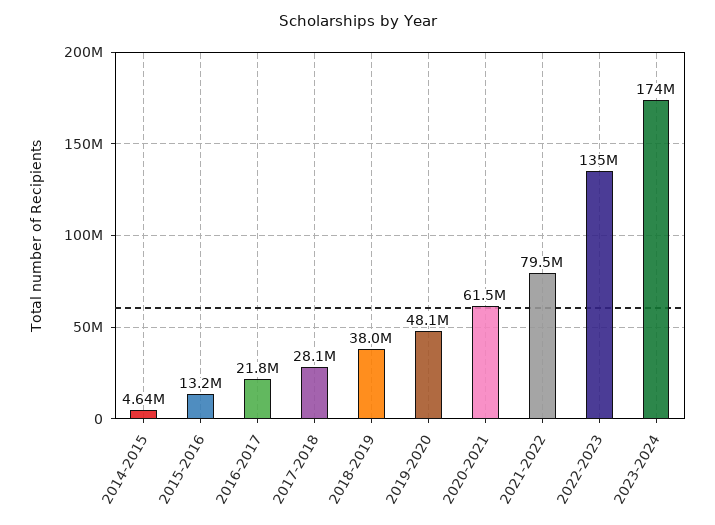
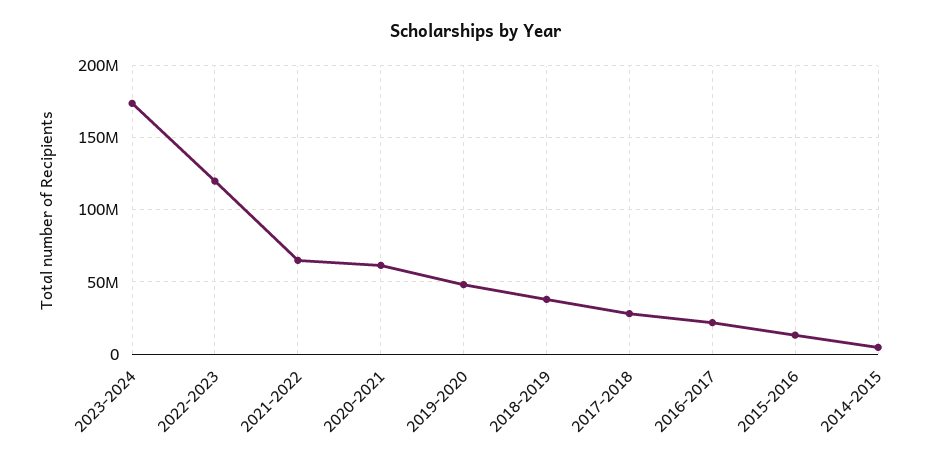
  {
    "2014-2015": 4640000,
    "2015-2016": 13200000,
    "2016-2017": 21800000,
    "2017-2018": 28100000,
    "2018-2019": 38000000,
    "2019-2020": 48100000,
    "2020-2021": 61500000,
-   "2021-2022": 79500000,
+   "2021-2022": 65000000,
-   "2022-2023": 135000000,
+   "2022-2023": 120000000,
    "2023-2024": 174000000
  }

